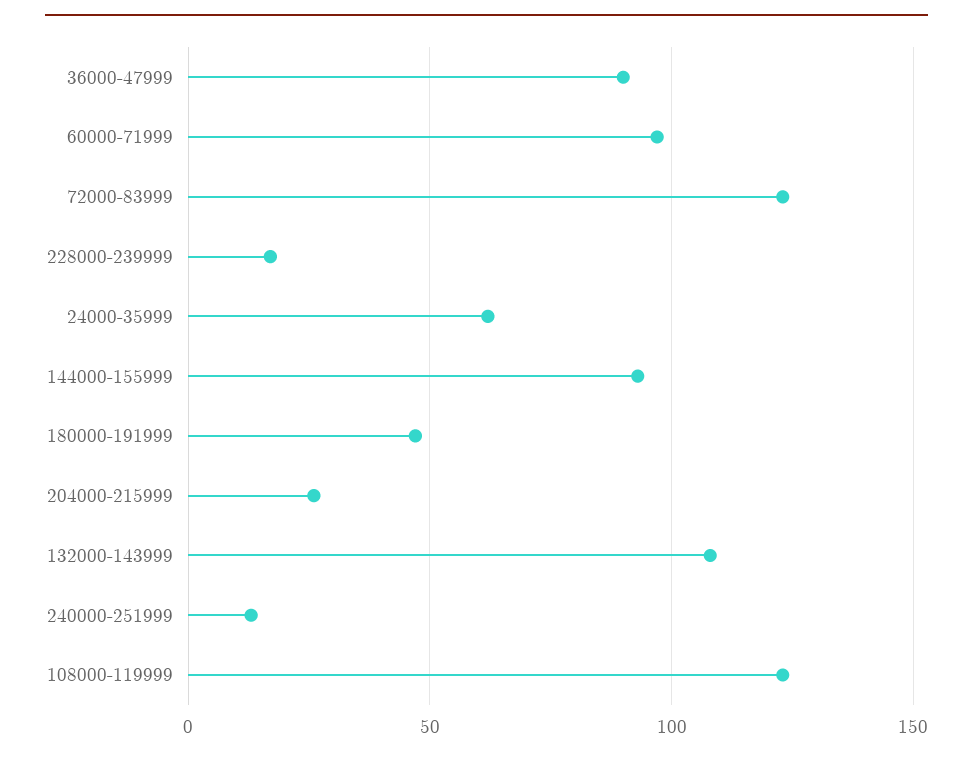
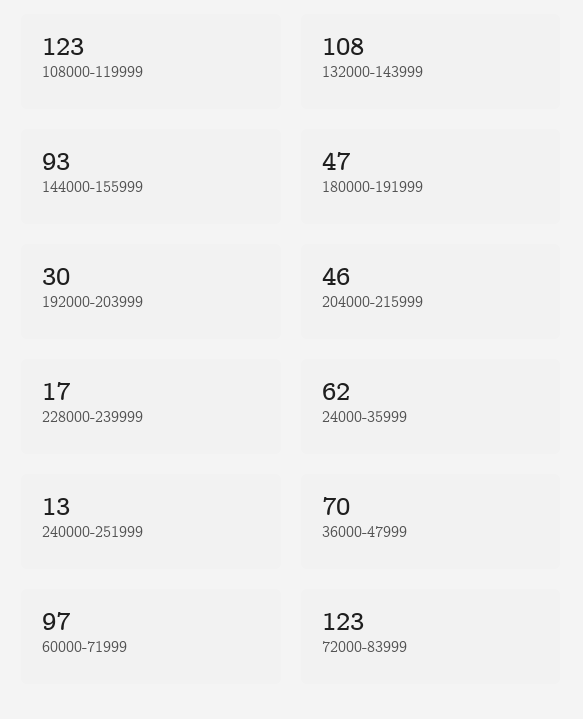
  {
-   "36000-47999": 90,
+   "36000-47999": 70,
    "60000-71999": 97,
    "72000-83999": 123,
    "228000-239999": 17,
    "24000-35999": 62,
    "144000-155999": 93,
    "180000-191999": 47,
-   "204000-215999": 25,
+   "204000-215999": 46,
    "132000-143999": 108,
    "240000-251999": 13,
-   "108000-119999": 123
+   "108000-119999": 123,
+   "192000-203999": 30
  }

